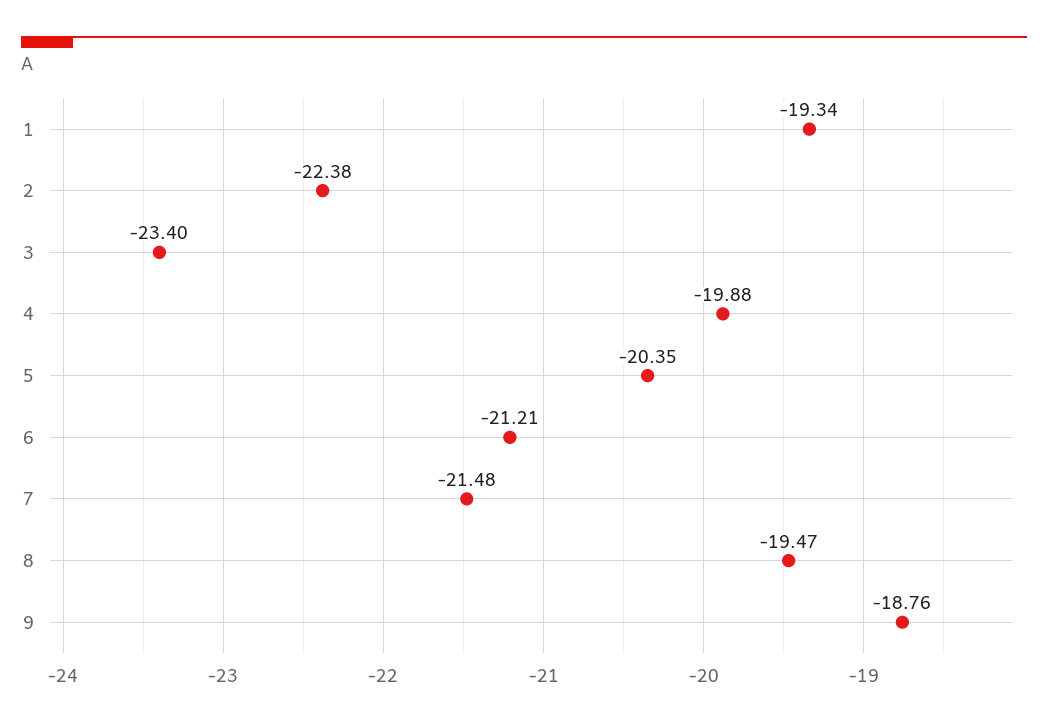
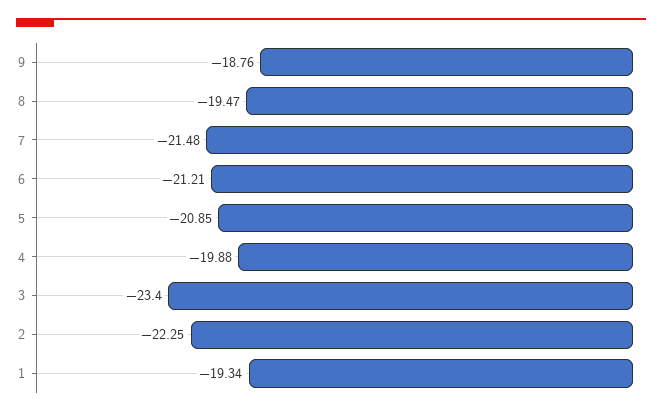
  {
    "1": -19.34,
-   "2": -22.38,
+   "2": -22.25,
    "3": -23.4,
    "4": -19.88,
-   "5": -20.35,
+   "5": -20.85,
    "6": -21.21,
    "7": -21.48,
    "8": -19.47,
    "9": -18.76
  }

